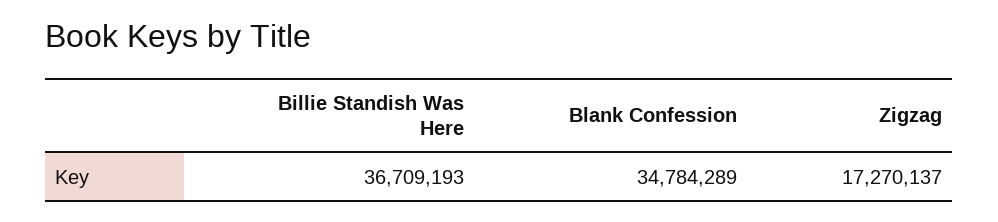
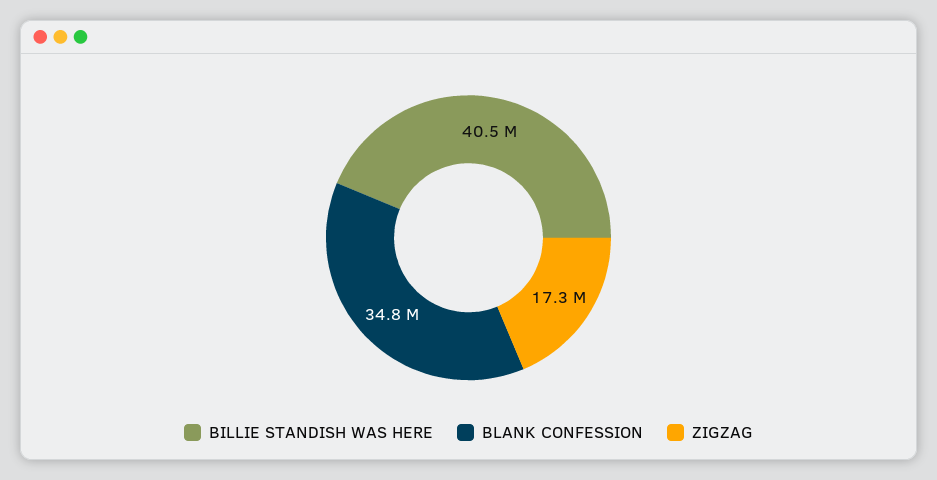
  {
-   "Billie Standish Was Here": 36709193,
+   "Billie Standish Was Here": 40500000,
    "Blank Confession": 34784289,
    "Zigzag": 17270137
  }

